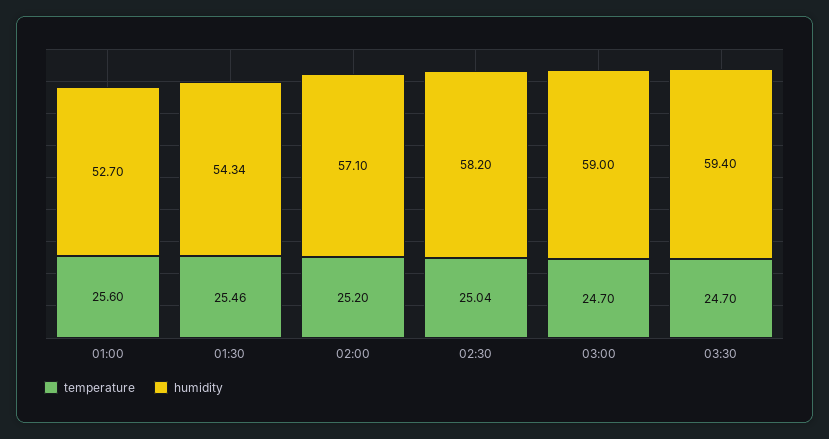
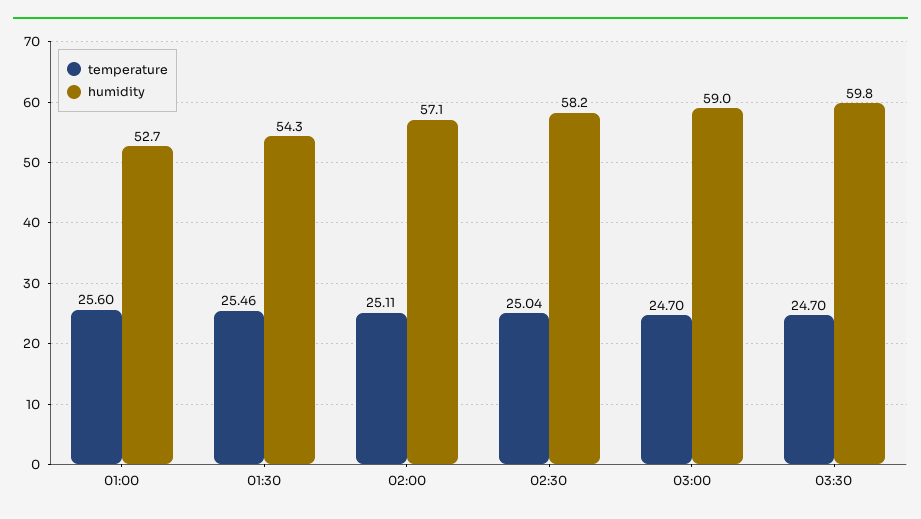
  {
    "temperature": {
      "01:00": 25.6,
      "01:30": 25.46,
-     "02:00": 25.2,
+     "02:00": 25.11,
      "02:30": 25.04,
      "03:00": 24.7,
      "03:30": 24.7
    },
    "humidity": {
      "01:00": 52.7,
      "01:30": 54.34,
      "02:00": 57.1,
      "02:30": 58.2,
      "03:00": 59,
-     "03:30": 59.4
+     "03:30": 59.8
    }
  }

